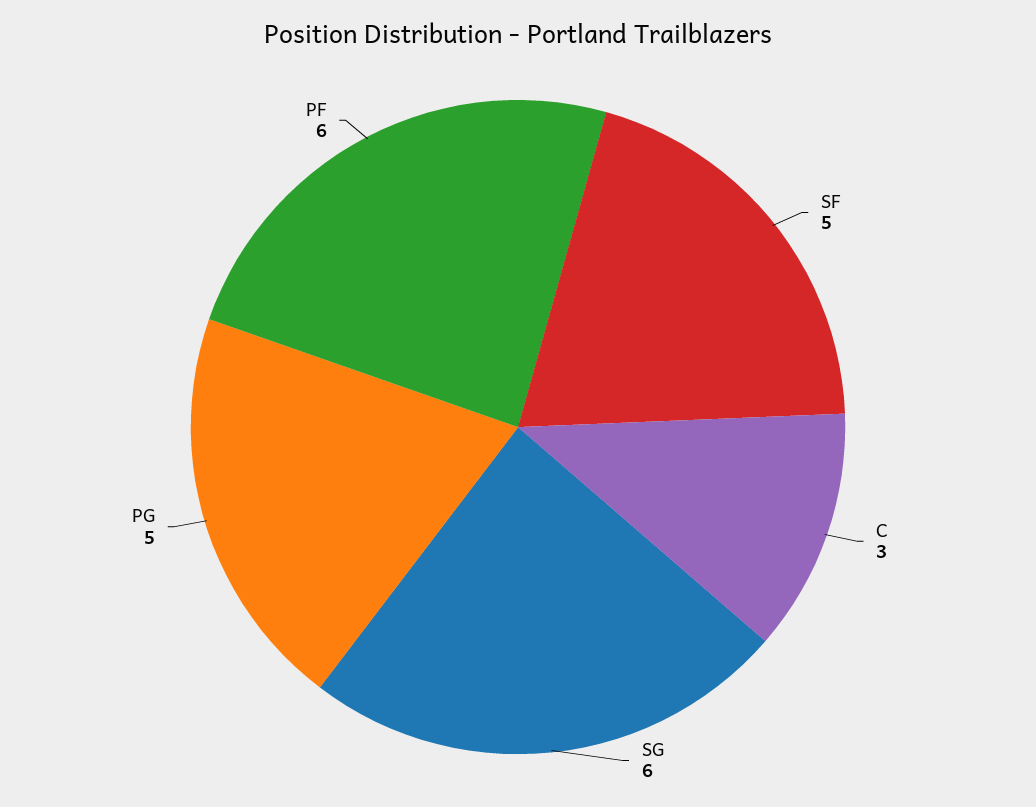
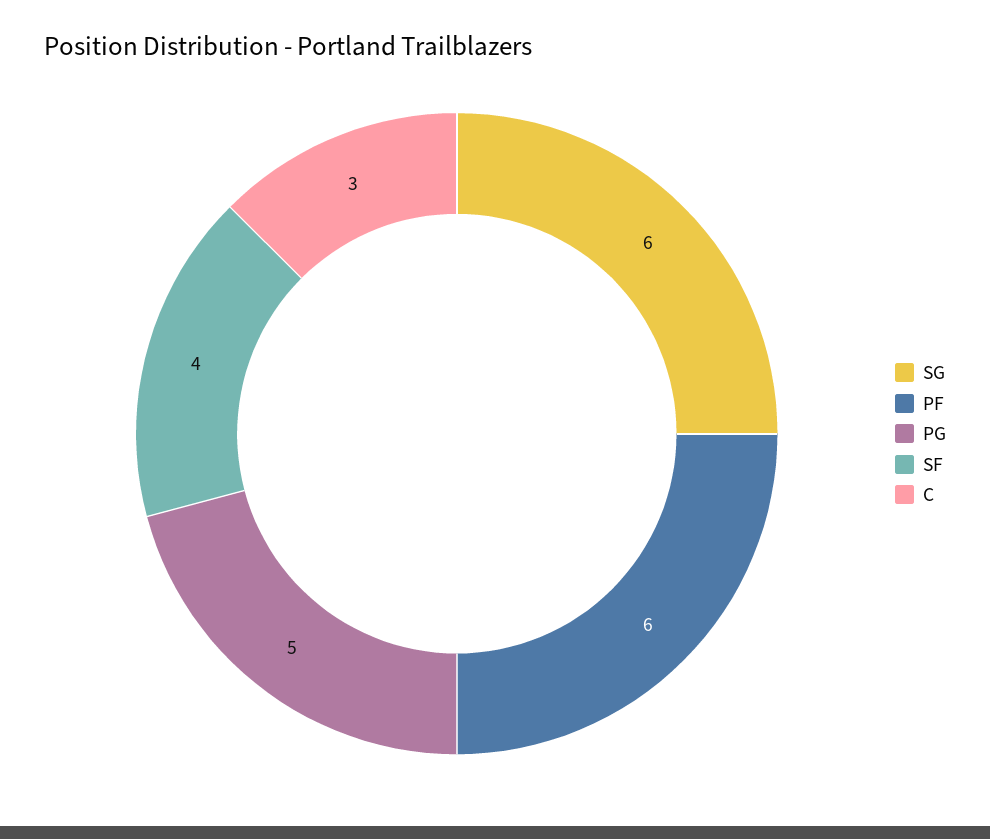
  {
-   "SF": 5,
+   "SF": 4,
    "C": 3,
    "SG": 6,
    "PG": 5,
    "PF": 6
  }

